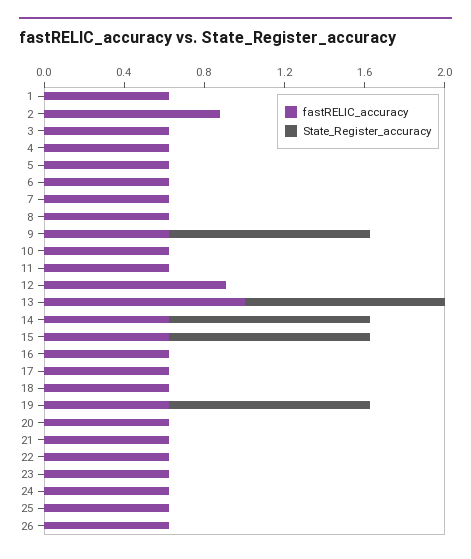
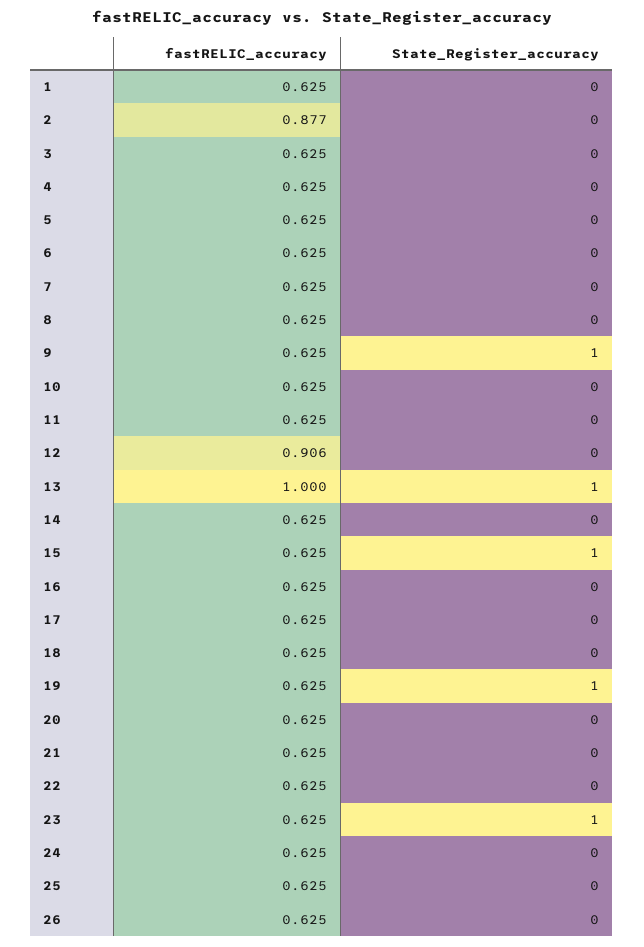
  {
    "fastRELIC_accuracy": {
      "1": 0.625,
      "2": 0.877,
      "3": 0.625,
      "4": 0.625,
      "5": 0.625,
      "6": 0.625,
      "7": 0.625,
      "8": 0.625,
      "9": 0.625,
      "10": 0.625,
      "11": 0.625,
      "12": 0.906,
      "13": 1,
      "14": 0.625,
      "15": 0.625,
      "16": 0.625,
      "17": 0.625,
      "18": 0.625,
      "19": 0.625,
      "20": 0.625,
      "21": 0.625,
      "22": 0.625,
      "23": 0.625,
      "24": 0.625,
      "25": 0.625,
      "26": 0.625
    },
    "State_Register_accuracy": {
      "1": 0,
      "2": 0,
      "3": 0,
      "4": 0,
      "5": 0,
      "6": 0,
      "7": 0,
      "8": 0,
      "9": 1,
      "10": 0,
      "11": 0,
      "12": 0,
      "13": 1,
-     "14": 1,
+     "14": 0,
      "15": 1,
      "16": 0,
      "17": 0,
      "18": 0,
      "19": 1,
      "20": 0,
      "21": 0,
      "22": 0,
-     "23": 0,
+     "23": 1,
      "24": 0,
      "25": 0,
      "26": 0
    }
  }

